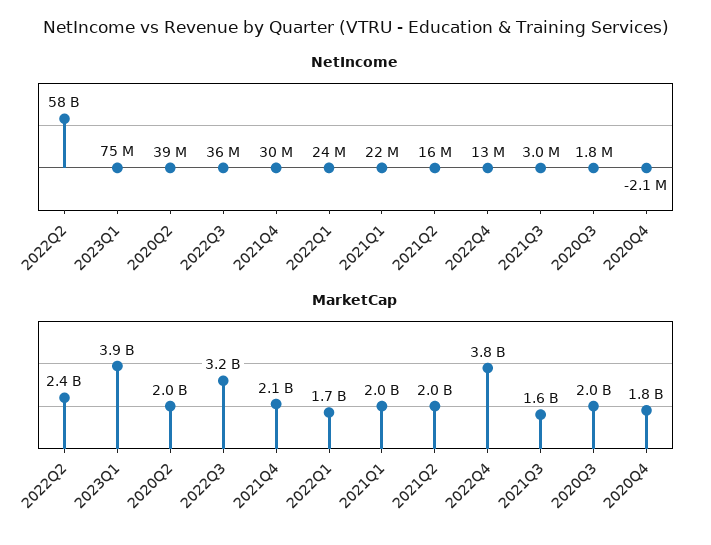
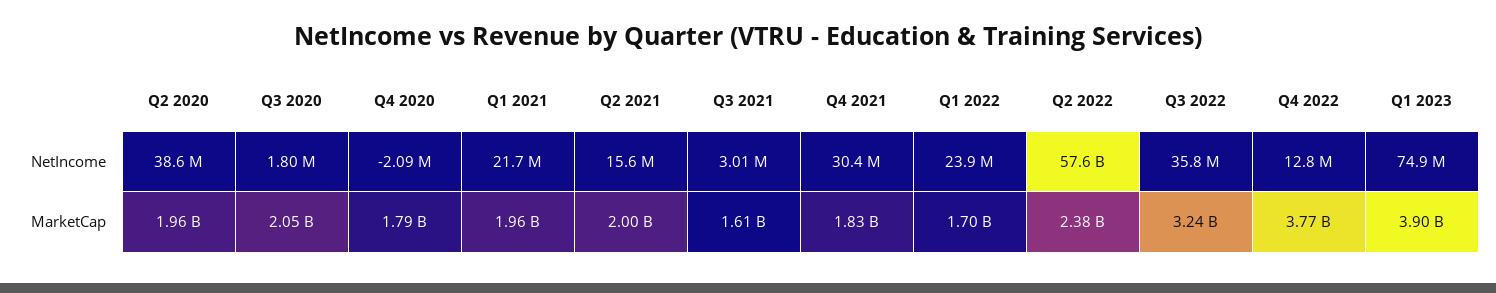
  {
    "NetIncome": {
      "2022Q2": 57600000000,
      "2023Q1": 74900000,
      "2020Q2": 38600000,
      "2022Q3": 35800000,
      "2021Q4": 30400000,
      "2022Q1": 23900000,
      "2021Q1": 21700000,
      "2021Q2": 15600000,
      "2022Q4": 12800000,
      "2021Q3": 3010000,
      "2020Q3": 1800000,
      "2020Q4": -2090000
    },
    "MarketCap": {
      "2022Q2": 2380000000,
      "2023Q1": 3900000000,
      "2020Q2": 1960000000,
      "2022Q3": 3240000000,
-     "2021Q4": 2100000000,
+     "2021Q4": 1830000000,
      "2022Q1": 1700000000,
      "2021Q1": 1960000000,
      "2021Q2": 2000000000,
      "2022Q4": 3770000000,
      "2021Q3": 1610000000,
      "2020Q3": 2050000000,
      "2020Q4": 1790000000
    }
  }

